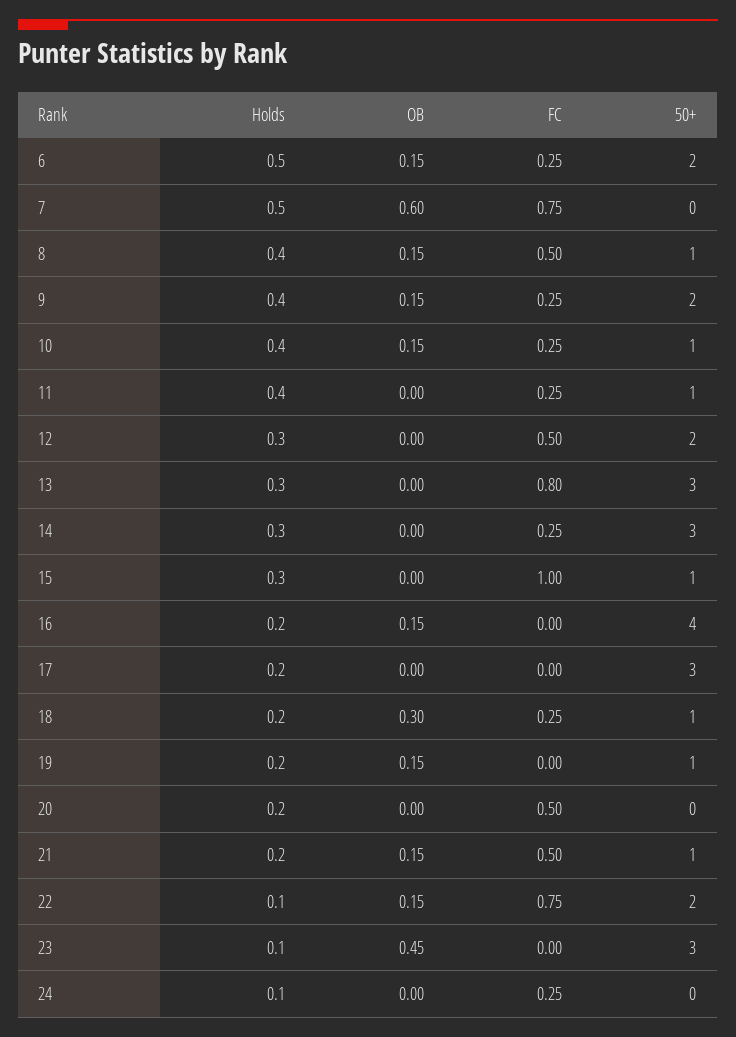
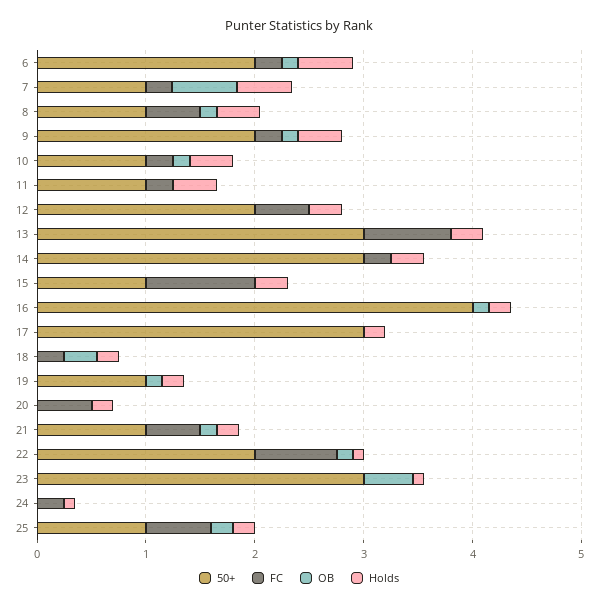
  {
    "Holds": {
      "6": 0.5,
      "7": 0.5,
      "8": 0.4,
      "9": 0.4,
      "10": 0.4,
      "11": 0.4,
      "12": 0.3,
      "13": 0.3,
      "14": 0.3,
      "15": 0.3,
      "16": 0.2,
      "17": 0.2,
      "18": 0.2,
      "19": 0.2,
      "20": 0.2,
      "21": 0.2,
      "22": 0.1,
      "23": 0.1,
-     "24": 0.1
+     "24": 0.1,
+     "25": 0.2
    },
    "OB": {
      "6": 0.15,
      "7": 0.6,
      "8": 0.15,
      "9": 0.15,
      "10": 0.15,
      "11": 0,
      "12": 0,
      "13": 0,
      "14": 0,
      "15": 0,
      "16": 0.15,
      "17": 0,
      "18": 0.3,
      "19": 0.15,
      "20": 0,
      "21": 0.15,
      "22": 0.15,
      "23": 0.45,
-     "24": 0
+     "24": 0,
+     "25": 0.2
    },
    "FC": {
      "6": 0.25,
-     "7": 0.75,
+     "7": 0.2,
      "8": 0.5,
      "9": 0.25,
      "10": 0.25,
      "11": 0.25,
      "12": 0.5,
      "13": 0.8,
      "14": 0.25,
      "15": 1,
      "16": 0,
      "17": 0,
      "18": 0.25,
      "19": 0,
      "20": 0.5,
      "21": 0.5,
      "22": 0.75,
      "23": 0,
-     "24": 0.25
+     "24": 0.25,
+     "25": 0.6
    },
    "50+": {
      "6": 2,
-     "7": 0,
+     "7": 1,
      "8": 1,
      "9": 2,
      "10": 1,
      "11": 1,
      "12": 2,
      "13": 3,
      "14": 3,
      "15": 1,
      "16": 4,
      "17": 3,
-     "18": 1,
+     "18": 0,
      "19": 1,
      "20": 0,
      "21": 1,
      "22": 2,
      "23": 3,
-     "24": 0
+     "24": 0,
+     "25": 1
    }
  }

